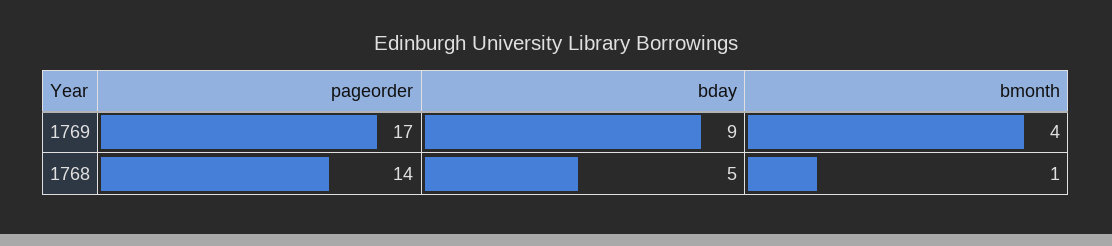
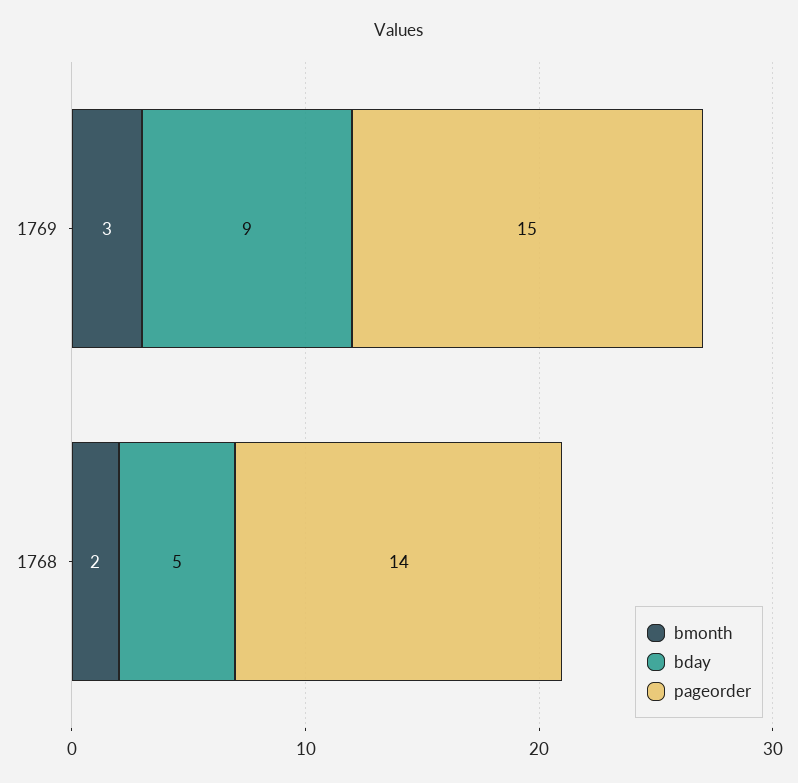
  {
    "pageorder": {
-     "1769": 17,
+     "1769": 15,
      "1768": 14
    },
    "bday": {
      "1769": 9,
      "1768": 5
    },
    "bmonth": {
-     "1769": 4,
+     "1769": 3,
-     "1768": 1
+     "1768": 2
    }
  }

